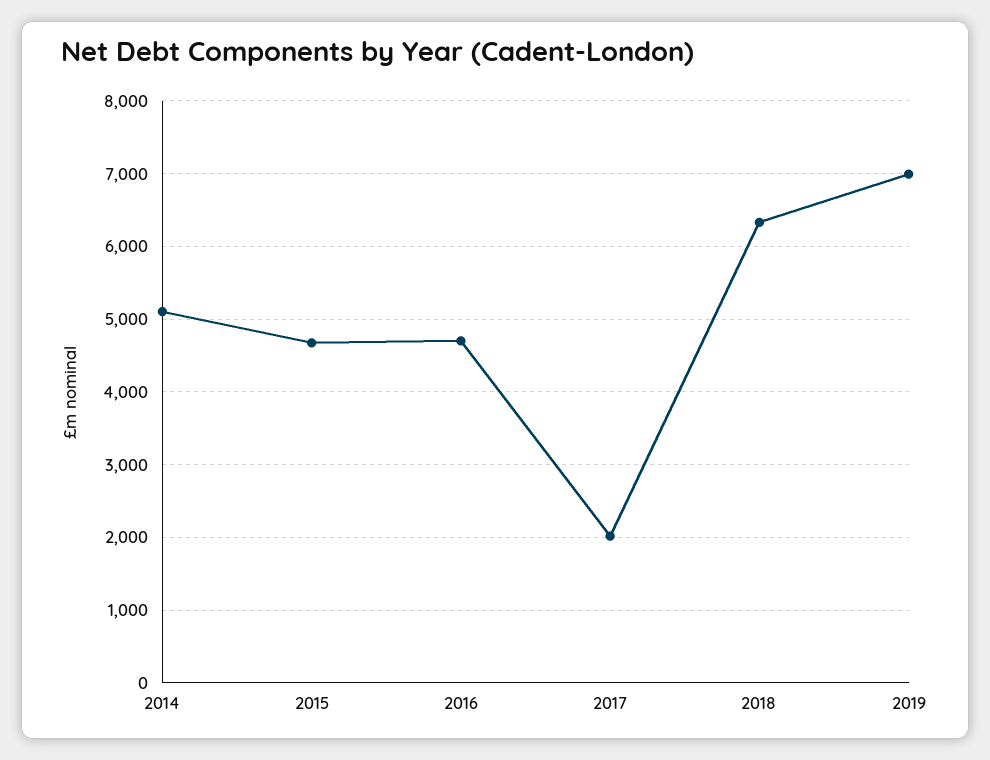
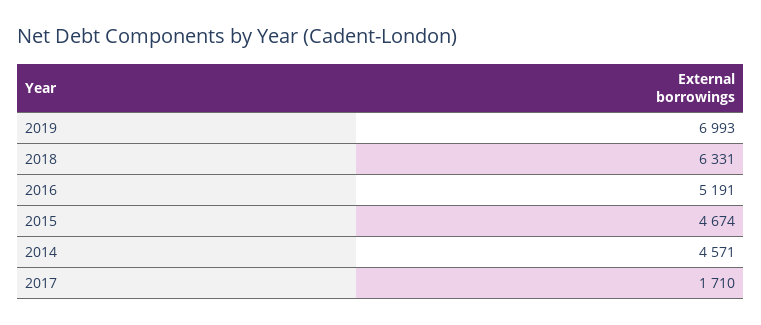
  {
-   "2014": 5100,
+   "2014": 4571,
    "2015": 4674,
-   "2016": 4700,
+   "2016": 5191,
-   "2017": 2000,
+   "2017": 1710,
    "2018": 6331,
    "2019": 6993
  }

